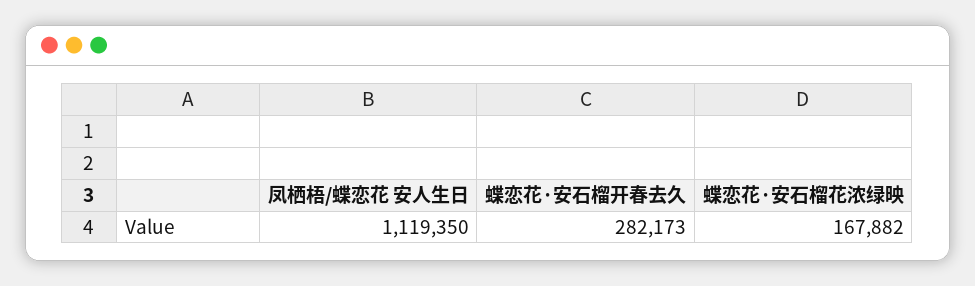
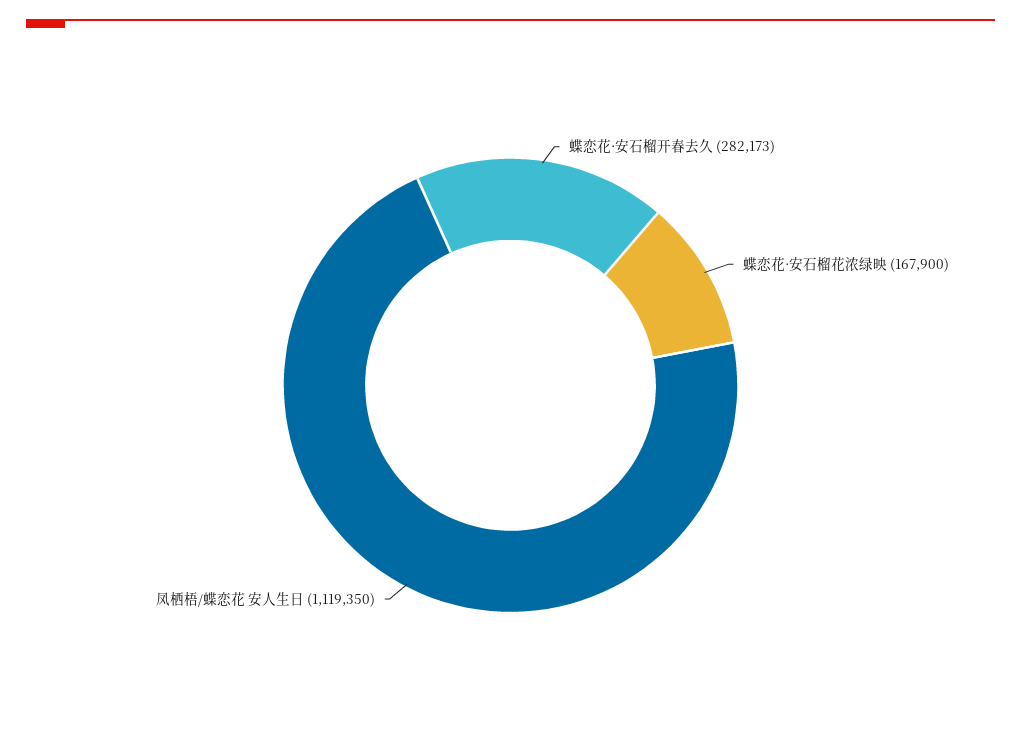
  {
    "凤栖梧/蝶恋花 安人生日": 1119350,
    "蝶恋花·安石榴开春去久": 282173,
-   "蝶恋花·安石榴花浓绿映": 167882
+   "蝶恋花·安石榴花浓绿映": 167900
  }

